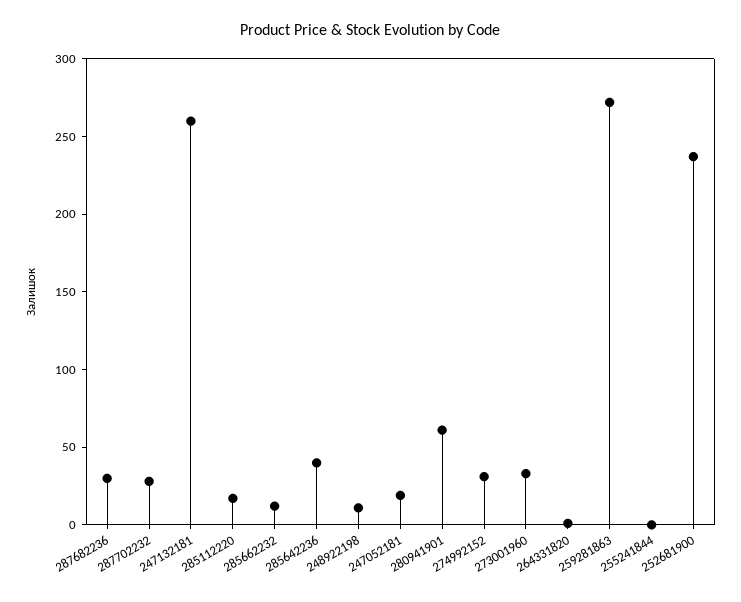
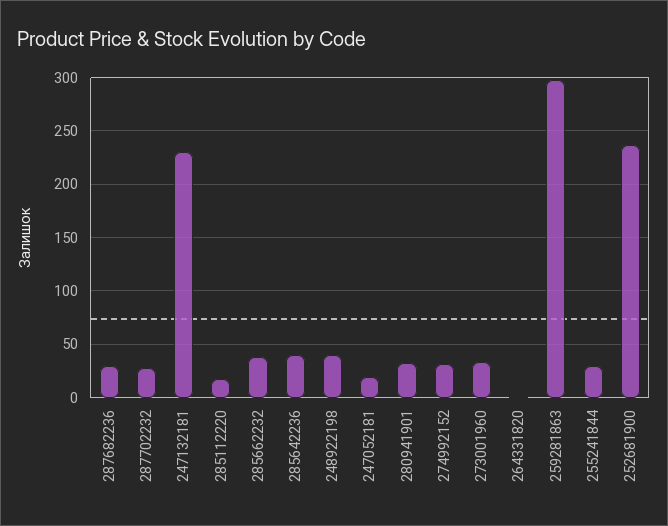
  {
    "287682236": 30,
    "287702232": 30,
-   "247132181": 260,
+   "247132181": 230,
    "285112220": 20,
-   "285662232": 10,
+   "285662232": 40,
    "285642236": 40,
-   "248922198": 10,
+   "248922198": 40,
    "247052181": 20,
-   "280941901": 60,
+   "280941901": 30,
    "274992152": 30,
    "273001960": 30,
    "264331820": 0,
-   "259281863": 270,
+   "259281863": 300,
-   "255241844": 0,
+   "255241844": 30,
    "252681900": 240
  }

